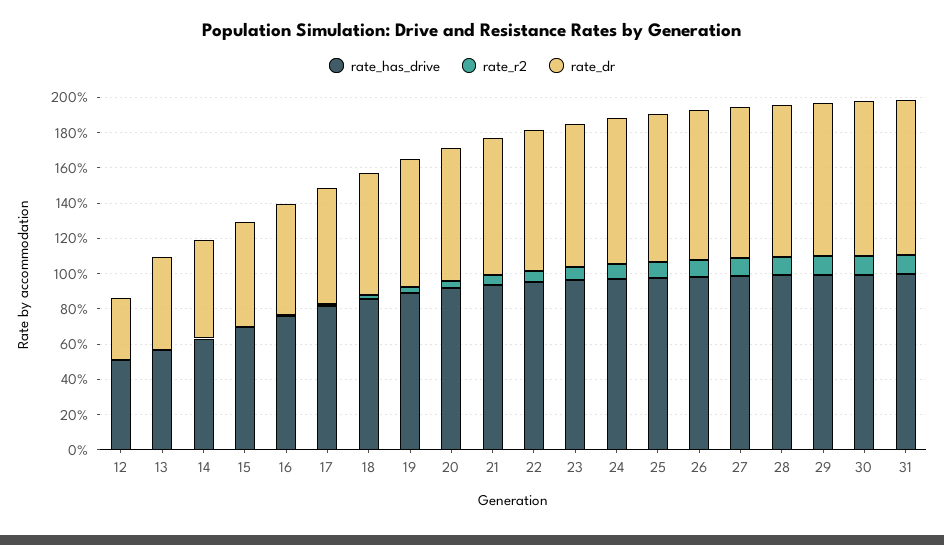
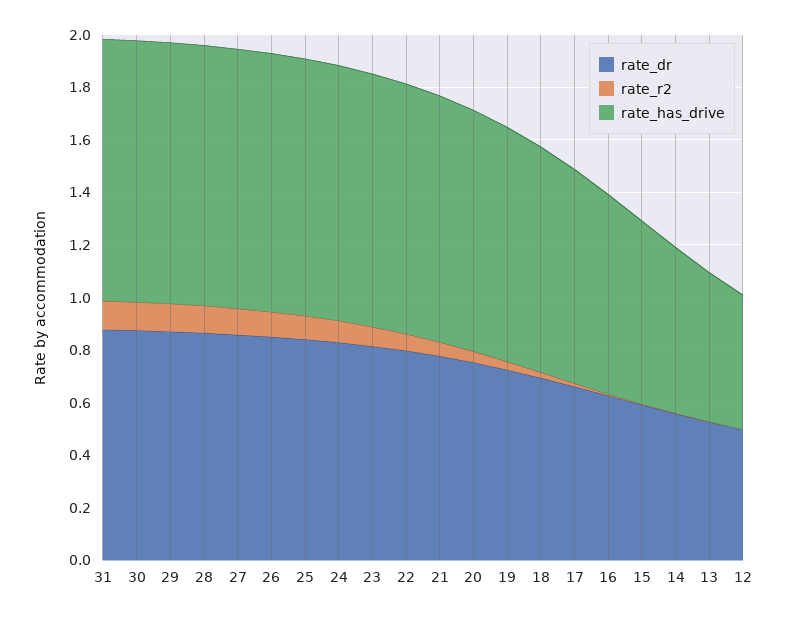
  {
    "rate_has_drive": {
      "12": 0.5,
      "13": 0.55,
      "14": 0.65,
      "15": 0.7,
      "16": 0.75,
      "17": 0.8,
      "18": 0.85,
      "19": 0.9,
      "20": 0.9,
      "21": 0.95,
      "22": 0.95,
      "23": 0.95,
      "24": 0.95,
      "25": 1,
      "26": 1,
      "27": 1,
      "28": 1,
      "29": 1,
      "30": 1,
      "31": 1
    },
    "rate_r2": {
      "12": 0,
      "13": 0,
      "14": 0,
      "15": 0,
      "16": 0,
      "17": 0,
      "18": 0,
      "19": 0.05,
      "20": 0.05,
      "21": 0.05,
      "22": 0.05,
      "23": 0.05,
      "24": 0.1,
      "25": 0.1,
      "26": 0.1,
      "27": 0.1,
      "28": 0.1,
      "29": 0.1,
      "30": 0.1,
      "31": 0.1
    },
    "rate_dr": {
-     "12": 0.35,
+     "12": 0.5,
      "13": 0.55,
      "14": 0.55,
      "15": 0.6,
      "16": 0.65,
      "17": 0.65,
      "18": 0.7,
      "19": 0.75,
      "20": 0.75,
      "21": 0.8,
      "22": 0.8,
      "23": 0.8,
      "24": 0.85,
      "25": 0.85,
      "26": 0.85,
      "27": 0.85,
      "28": 0.85,
      "29": 0.85,
      "30": 0.85,
      "31": 0.9
    }
  }

